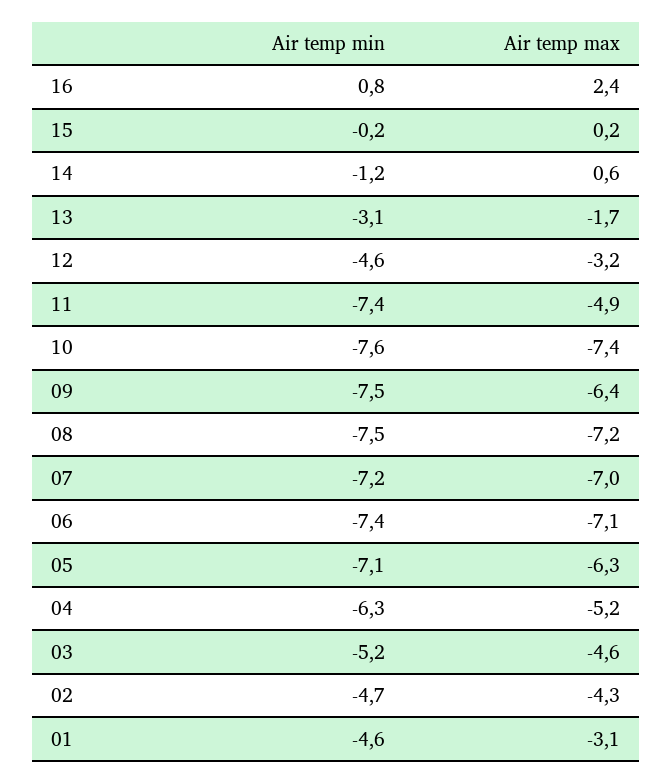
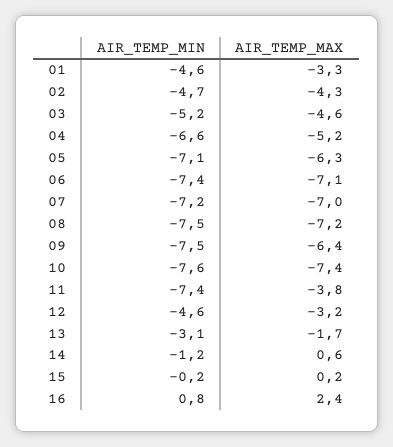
  {
    "Air temp min": {
      "16": 0.8,
      "15": -0.2,
      "14": -1.2,
      "13": -3.1,
      "12": -4.6,
      "11": -7.4,
      "10": -7.6,
      "09": -7.5,
      "08": -7.5,
      "07": -7.2,
      "06": -7.4,
      "05": -7.1,
-     "04": -6.3,
+     "04": -6.6,
      "03": -5.2,
      "02": -4.7,
      "01": -4.6
    },
    "Air temp max": {
      "16": 2.4,
      "15": 0.2,
      "14": 0.6,
      "13": -1.7,
      "12": -3.2,
-     "11": -4.9,
+     "11": -3.8,
      "10": -7.4,
      "09": -6.4,
      "08": -7.2,
      "07": -7,
      "06": -7.1,
      "05": -6.3,
      "04": -5.2,
      "03": -4.6,
      "02": -4.3,
-     "01": -3.1
+     "01": -3.3
    }
  }

